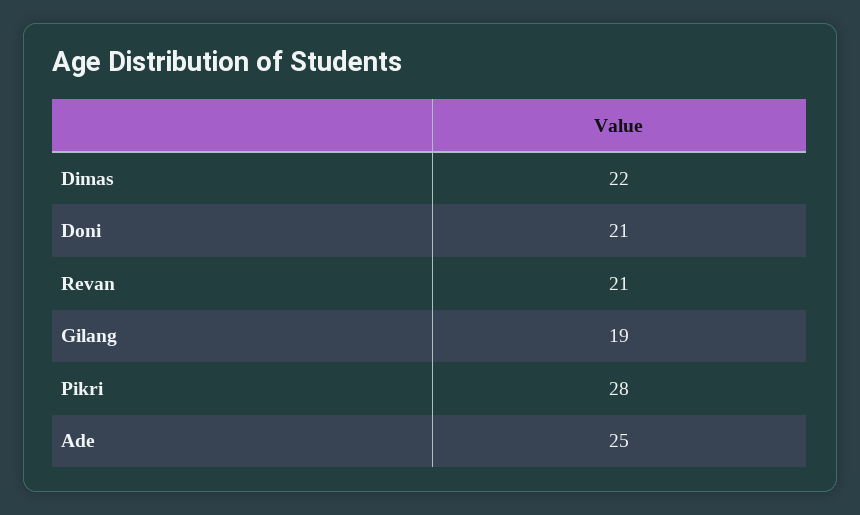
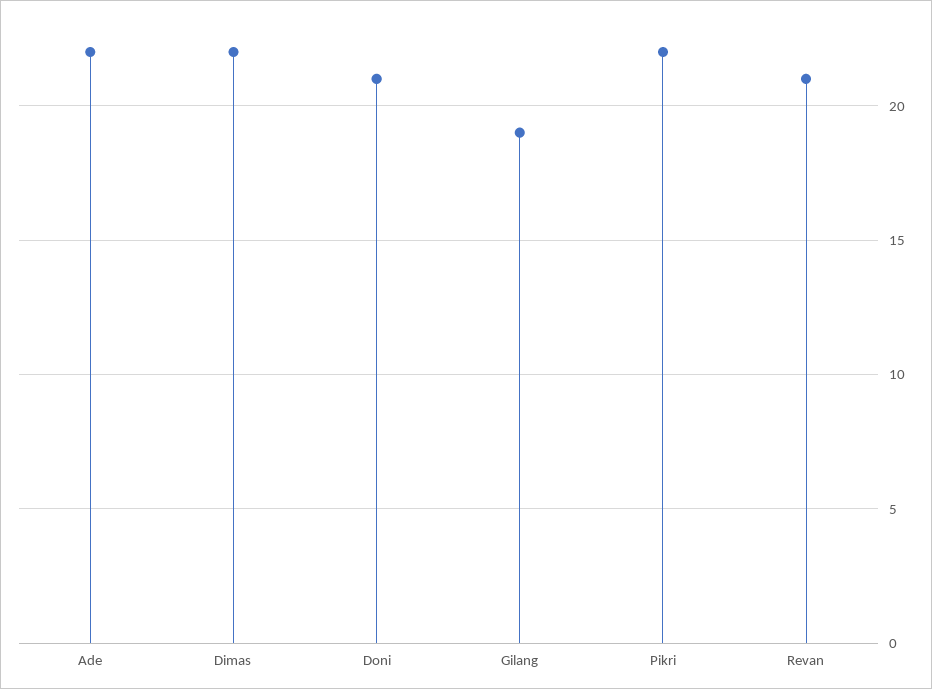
  {
    "Dimas": 22,
    "Doni": 21,
    "Revan": 21,
    "Gilang": 19,
-   "Pikri": 28,
+   "Pikri": 22,
-   "Ade": 25
+   "Ade": 22
  }

